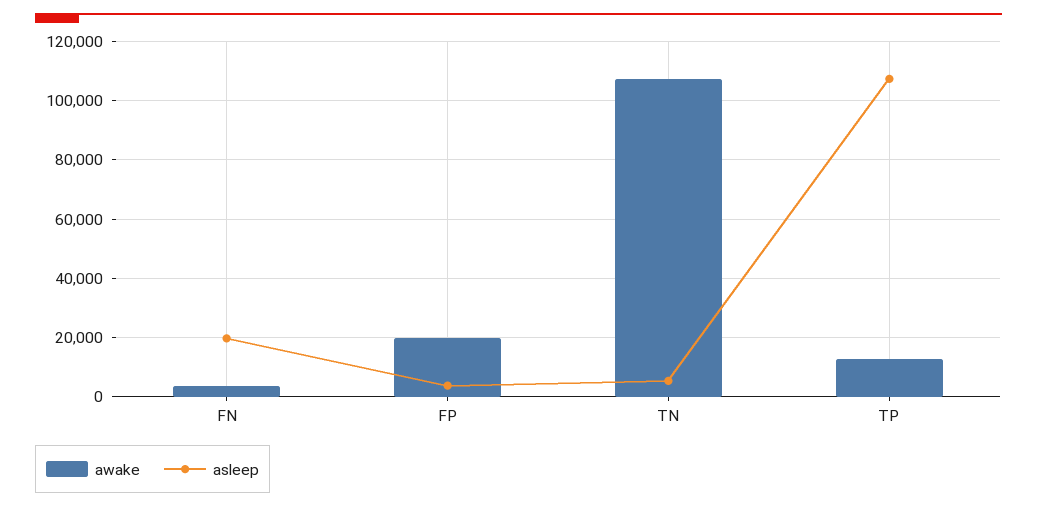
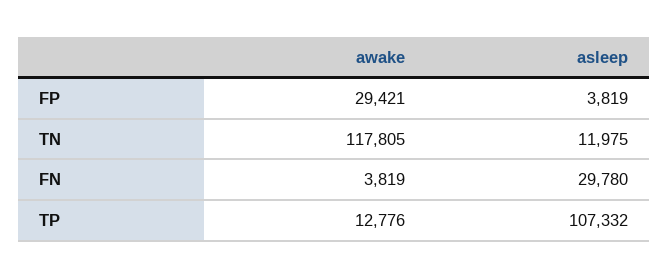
  {
    "awake": {
      "FN": 3819,
-     "FP": 20000,
+     "FP": 29421,
-     "TN": 107500,
+     "TN": 117805,
      "TP": 12776
    },
    "asleep": {
-     "FN": 20000,
+     "FN": 29780,
      "FP": 3819,
-     "TN": 5000,
+     "TN": 11975,
      "TP": 107332
    }
  }

